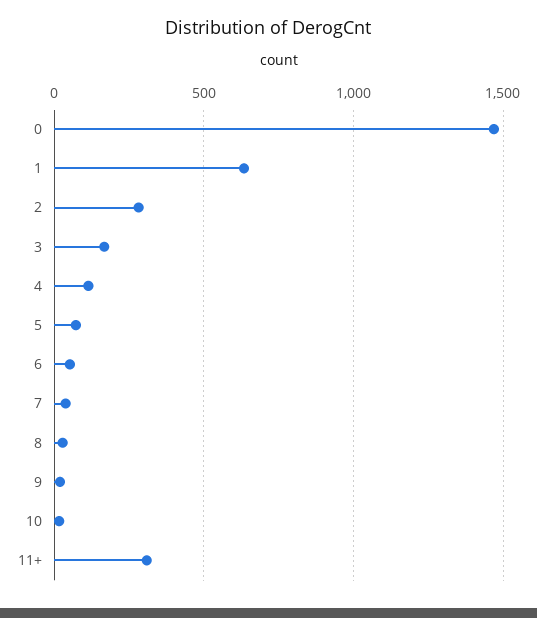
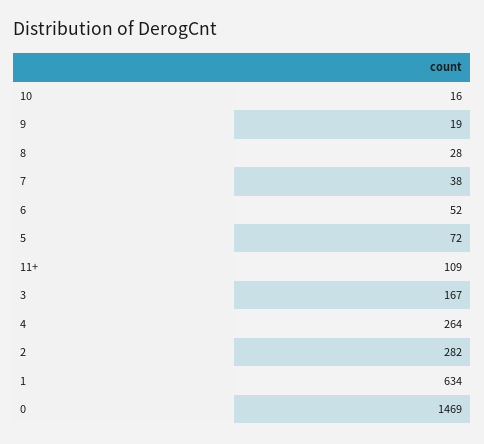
  {
    "0": 1469,
    "1": 634,
    "2": 282,
    "3": 167,
-   "4": 100,
+   "4": 264,
    "5": 72,
    "6": 52,
    "7": 38,
    "8": 28,
    "9": 19,
    "10": 16,
-   "11+": 300
+   "11+": 109
  }

